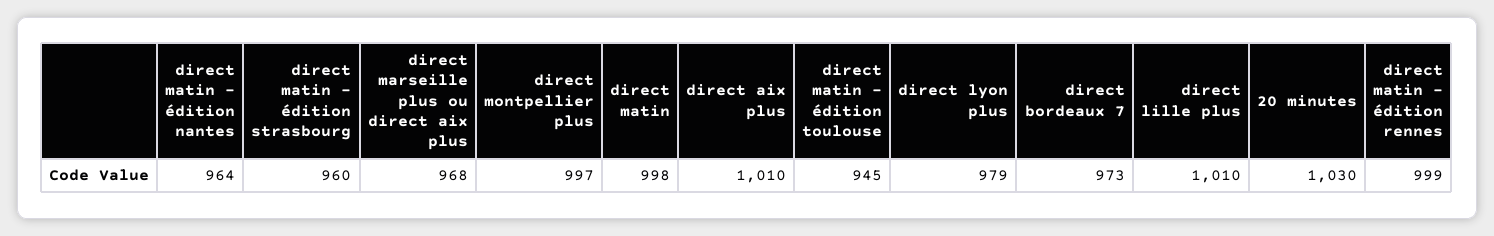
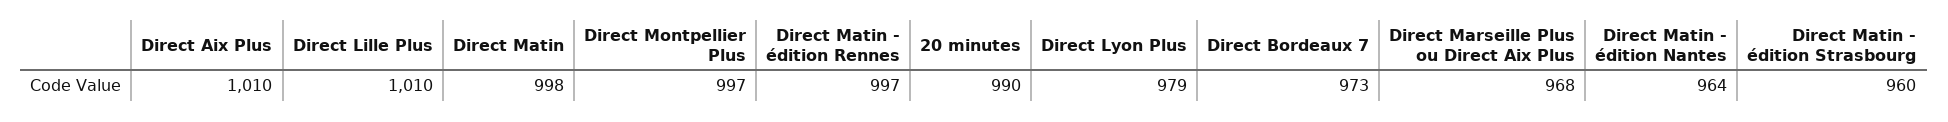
  {
    "direct matin - édition nantes": 964,
    "direct matin - édition strasbourg": 960,
    "direct marseille plus ou direct aix plus": 968,
    "direct montpellier plus": 997,
    "direct matin": 998,
    "direct aix plus": 1010,
-   "direct matin - édition toulouse": 945,
    "direct lyon plus": 979,
    "direct bordeaux 7": 973,
    "direct lille plus": 1010,
-   "20 minutes": 1030,
+   "20 minutes": 990,
-   "direct matin - édition rennes": 999
+   "direct matin - édition rennes": 997
  }

